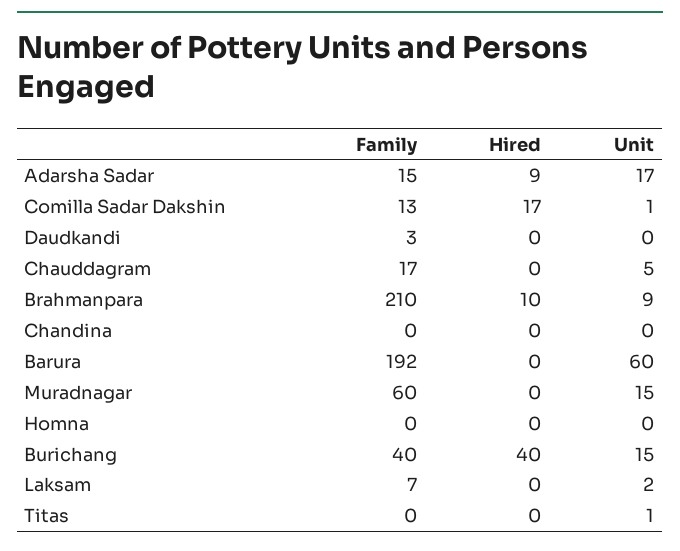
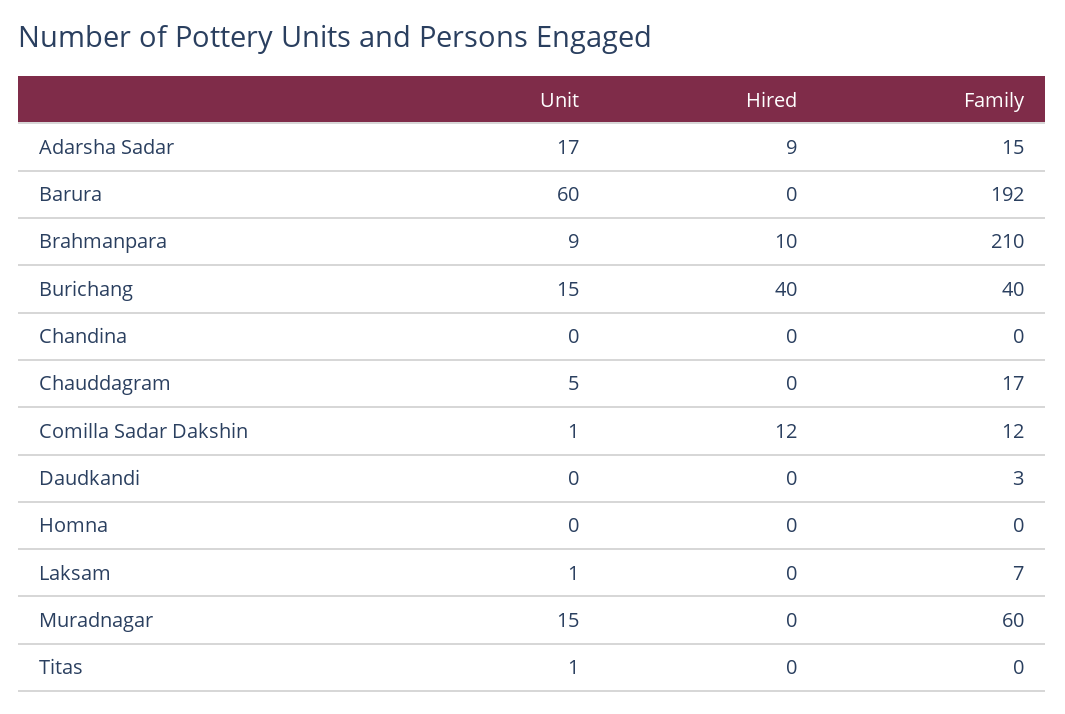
  {
    "Family": {
      "Adarsha Sadar": 15,
-     "Comilla Sadar Dakshin": 13,
+     "Comilla Sadar Dakshin": 12,
      "Daudkandi": 3,
      "Chauddagram": 17,
      "Brahmanpara": 210,
      "Chandina": 0,
      "Barura": 192,
      "Muradnagar": 60,
      "Homna": 0,
      "Burichang": 40,
      "Laksam": 7,
      "Titas": 0
    },
    "Hired": {
      "Adarsha Sadar": 9,
-     "Comilla Sadar Dakshin": 17,
+     "Comilla Sadar Dakshin": 12,
      "Daudkandi": 0,
      "Chauddagram": 0,
      "Brahmanpara": 10,
      "Chandina": 0,
      "Barura": 0,
      "Muradnagar": 0,
      "Homna": 0,
      "Burichang": 40,
      "Laksam": 0,
      "Titas": 0
    },
    "Unit": {
      "Adarsha Sadar": 17,
      "Comilla Sadar Dakshin": 1,
      "Daudkandi": 0,
      "Chauddagram": 5,
      "Brahmanpara": 9,
      "Chandina": 0,
      "Barura": 60,
      "Muradnagar": 15,
      "Homna": 0,
      "Burichang": 15,
-     "Laksam": 2,
+     "Laksam": 1,
      "Titas": 1
    }
  }

